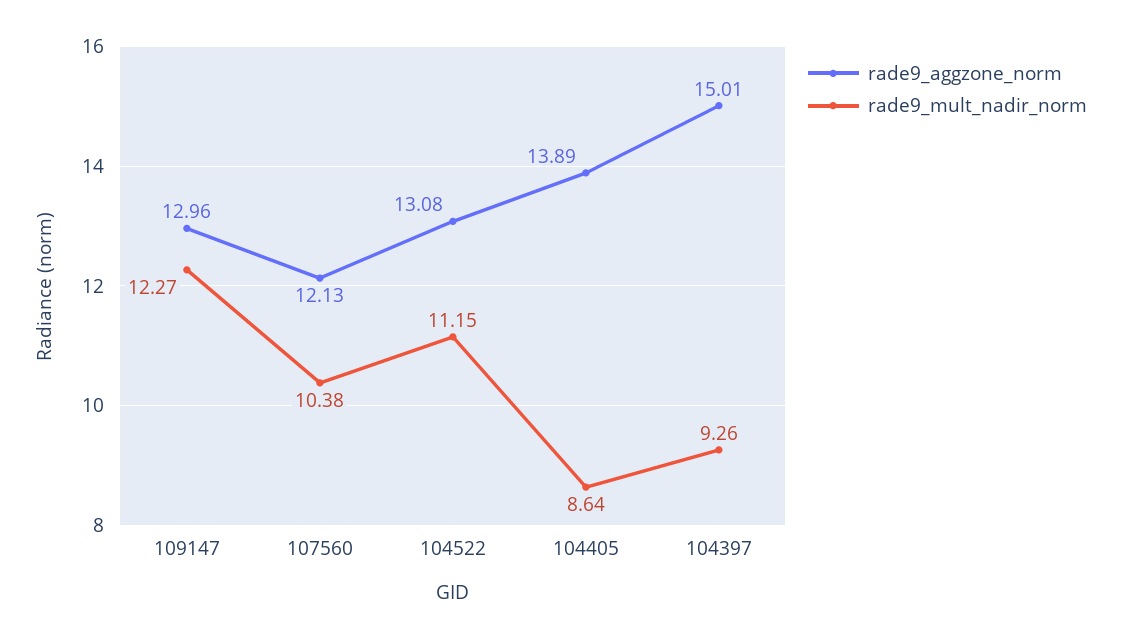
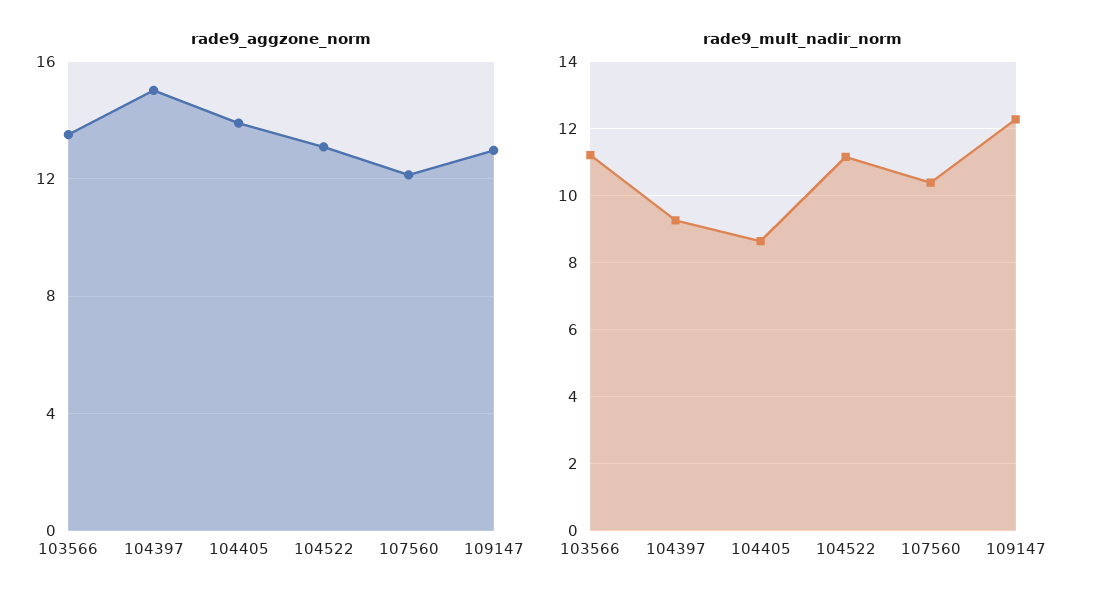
  {
    "rade9_aggzone_norm": {
      "109147": 12.96,
      "107560": 12.13,
      "104522": 13.08,
      "104405": 13.89,
-     "104397": 15.01
+     "104397": 15.01,
+     "103566": 13.5
    },
    "rade9_mult_nadir_norm": {
      "109147": 12.27,
      "107560": 10.38,
      "104522": 11.15,
      "104405": 8.64,
-     "104397": 9.26
+     "104397": 9.26,
+     "103566": 11.2
    }
  }

